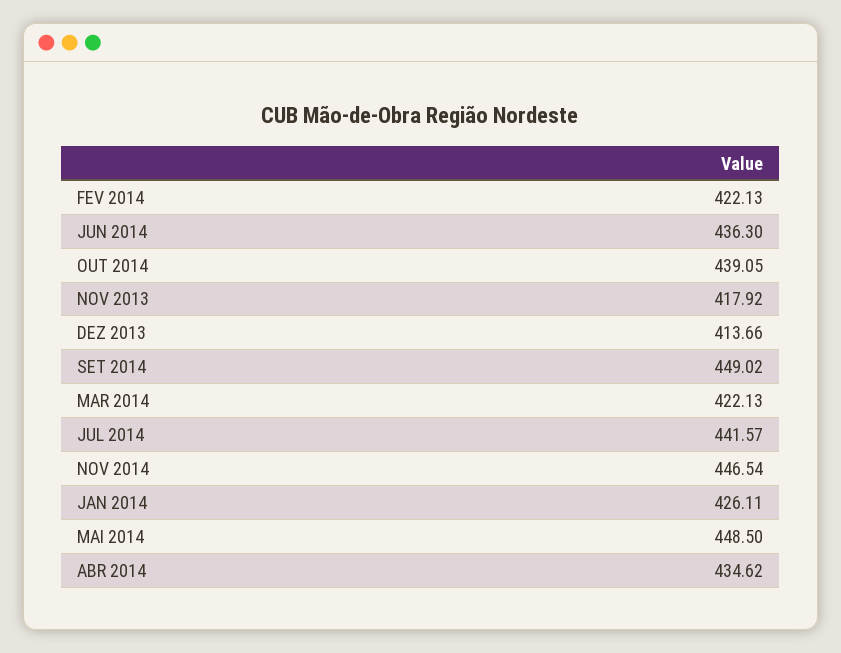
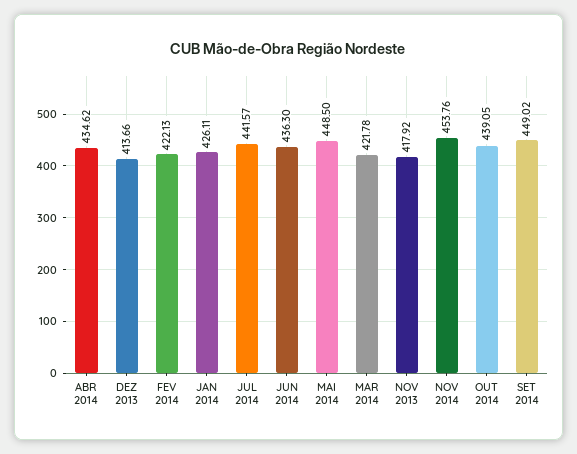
  {
    "FEV 2014": 422.13,
    "JUN 2014": 436.3,
    "OUT 2014": 439.05,
    "NOV 2013": 417.92,
    "DEZ 2013": 413.66,
    "SET 2014": 449.02,
-   "MAR 2014": 422.13,
+   "MAR 2014": 421.78,
    "JUL 2014": 441.57,
-   "NOV 2014": 446.54,
+   "NOV 2014": 453.76,
    "JAN 2014": 426.11,
    "MAI 2014": 448.5,
    "ABR 2014": 434.62
  }

